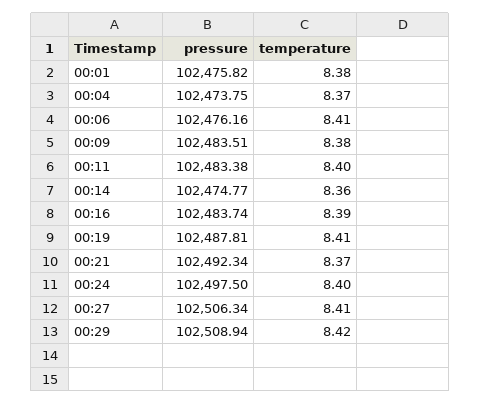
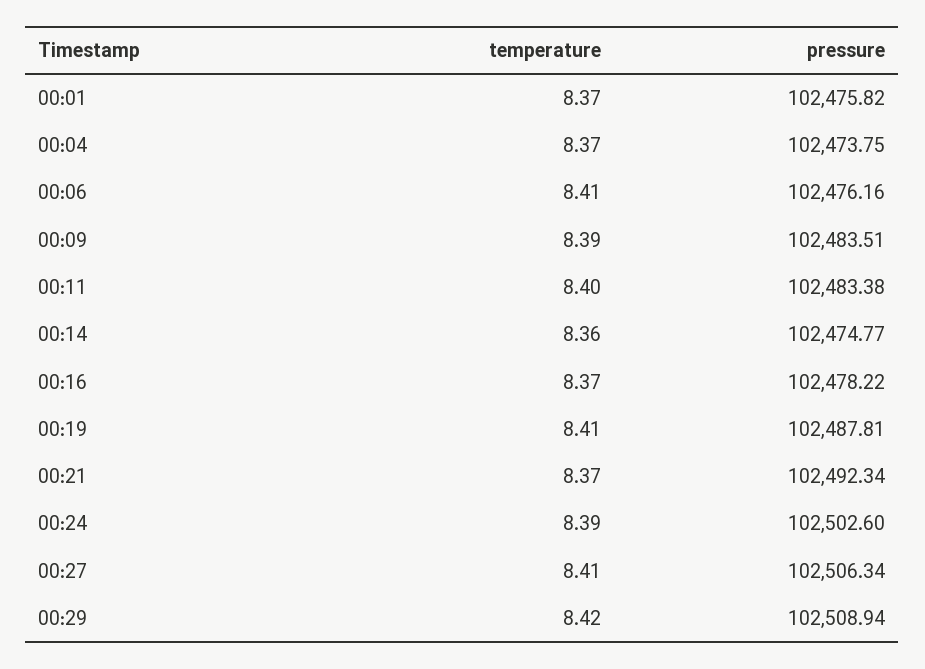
  {
    "pressure": {
      "00:01": 102475.82,
      "00:04": 102473.75,
      "00:06": 102476.16,
      "00:09": 102483.51,
      "00:11": 102483.38,
      "00:14": 102474.77,
-     "00:16": 102483.74,
+     "00:16": 102478.22,
      "00:19": 102487.81,
      "00:21": 102492.34,
-     "00:24": 102497.5,
+     "00:24": 102502.6,
      "00:27": 102506.34,
      "00:29": 102508.94
    },
    "temperature": {
-     "00:01": 8.38,
+     "00:01": 8.37,
      "00:04": 8.37,
      "00:06": 8.41,
-     "00:09": 8.38,
+     "00:09": 8.39,
      "00:11": 8.4,
      "00:14": 8.36,
-     "00:16": 8.39,
+     "00:16": 8.37,
      "00:19": 8.41,
      "00:21": 8.37,
-     "00:24": 8.4,
+     "00:24": 8.39,
      "00:27": 8.41,
      "00:29": 8.42
    }
  }

